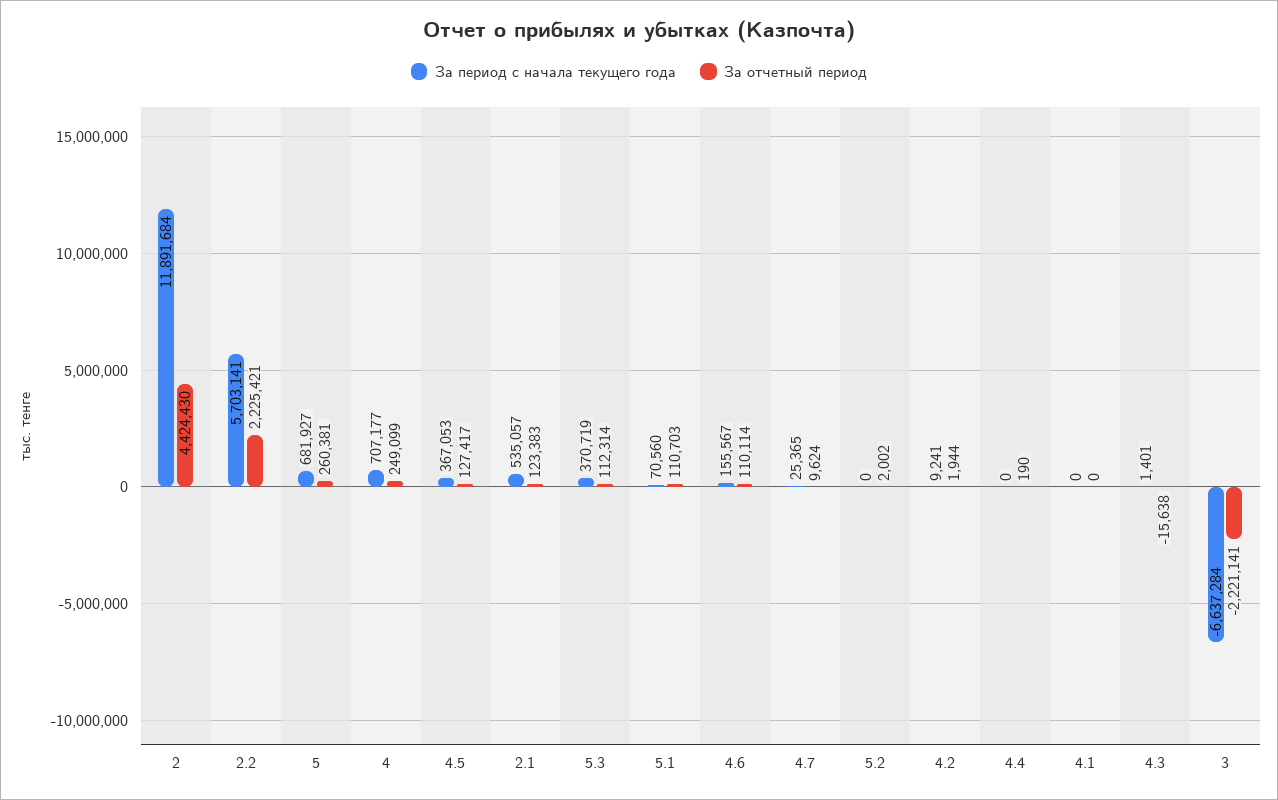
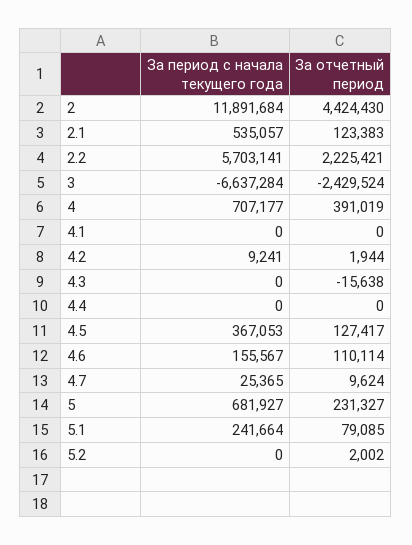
  {
    "За период с начала текущего года": {
      "2": 11891684,
      "2.2": 5703141,
      "5": 681927,
      "4": 707177,
      "4.5": 367053,
      "2.1": 535057,
-     "5.3": 370719,
-     "5.1": 70560,
+     "5.1": 241664,
      "4.6": 155567,
      "4.7": 25365,
      "5.2": 0,
      "4.2": 9241,
      "4.4": 0,
      "4.1": 0,
-     "4.3": 1401,
+     "4.3": 0,
      "3": -6637284
    },
    "За отчетный период": {
      "2": 4424430,
      "2.2": 2225421,
-     "5": 260381,
+     "5": 231327,
-     "4": 249099,
+     "4": 391019,
      "4.5": 127417,
      "2.1": 123383,
-     "5.3": 112314,
-     "5.1": 110703,
+     "5.1": 79085,
      "4.6": 110114,
      "4.7": 9624,
      "5.2": 2002,
      "4.2": 1944,
-     "4.4": 190,
+     "4.4": 0,
      "4.1": 0,
      "4.3": -15638,
-     "3": -2221141
+     "3": -2429524
    }
  }

